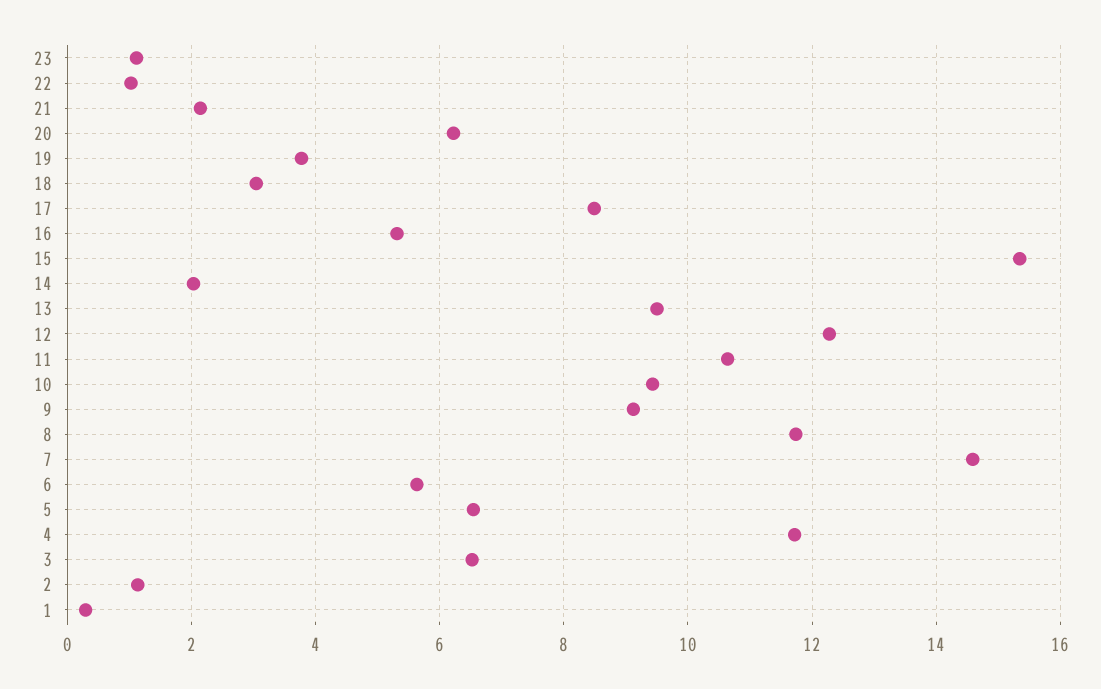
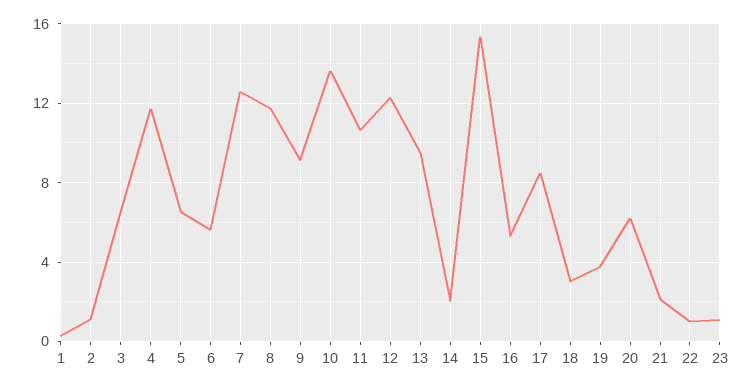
  {
    "23": 1.2,
    "22": 1,
    "21": 2.2,
    "20": 6.2,
    "19": 3.8,
    "18": 3,
    "17": 8.4,
    "16": 5.4,
    "15": 15.4,
    "14": 2,
    "13": 9.6,
    "12": 12.2,
    "11": 10.6,
-   "10": 9.4,
+   "10": 13.5,
    "9": 9.2,
    "8": 11.8,
-   "7": 14.6,
+   "7": 12.5,
    "6": 5.6,
    "5": 6.6,
    "4": 11.8,
    "3": 6.6,
    "2": 1.2,
    "1": 0.2
  }

